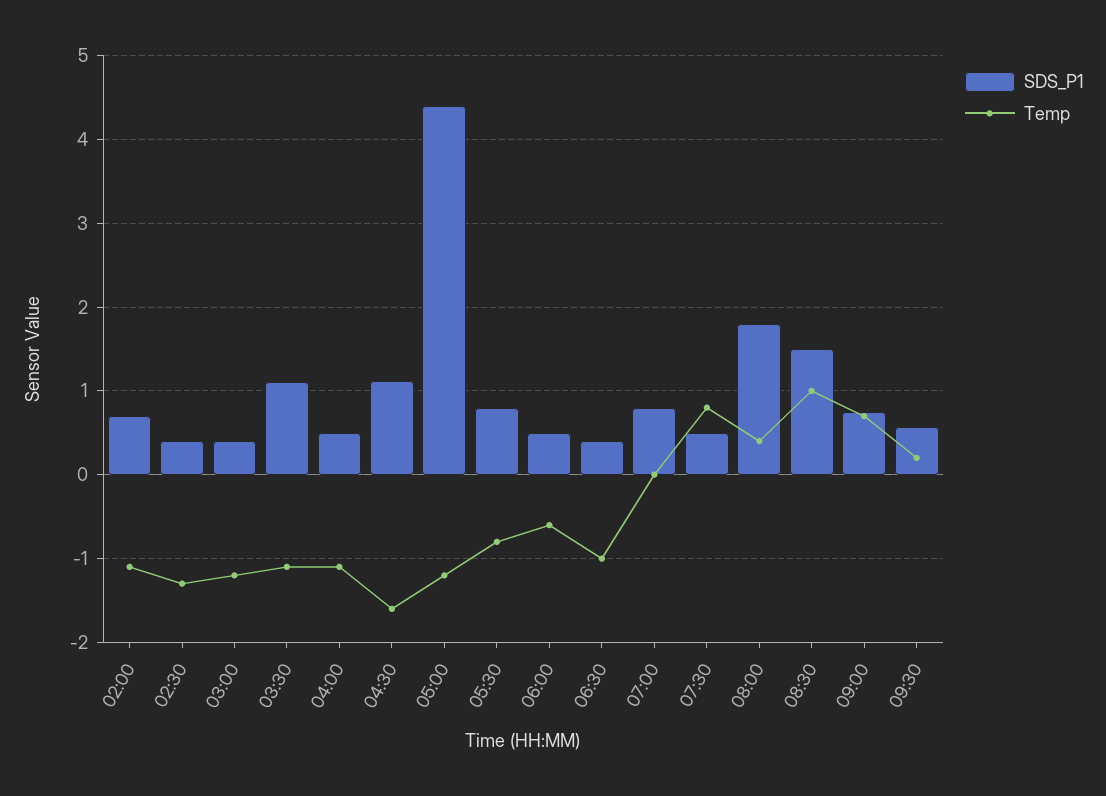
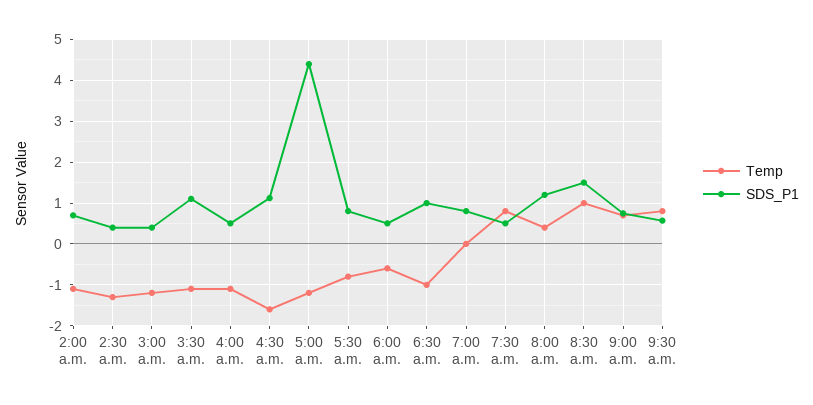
  {
    "SDS_P1": {
      "02:00": 0.7,
      "02:30": 0.4,
      "03:00": 0.4,
      "03:30": 1.1,
      "04:00": 0.5,
      "04:30": 1.1,
      "05:00": 4.4,
      "05:30": 0.8,
      "06:00": 0.5,
-     "06:30": 0.4,
+     "06:30": 1,
      "07:00": 0.8,
      "07:30": 0.5,
-     "08:00": 1.8,
+     "08:00": 1.2,
      "08:30": 1.5,
      "09:00": 0.8,
      "09:30": 0.6
    },
    "Temp": {
      "02:00": -1.1,
      "02:30": -1.3,
      "03:00": -1.2,
      "03:30": -1.1,
      "04:00": -1.1,
      "04:30": -1.6,
      "05:00": -1.2,
      "05:30": -0.8,
      "06:00": -0.6,
      "06:30": -1,
      "07:00": 0,
      "07:30": 0.8,
      "08:00": 0.4,
      "08:30": 1,
      "09:00": 0.7,
-     "09:30": 0.2
+     "09:30": 0.8
    }
  }

